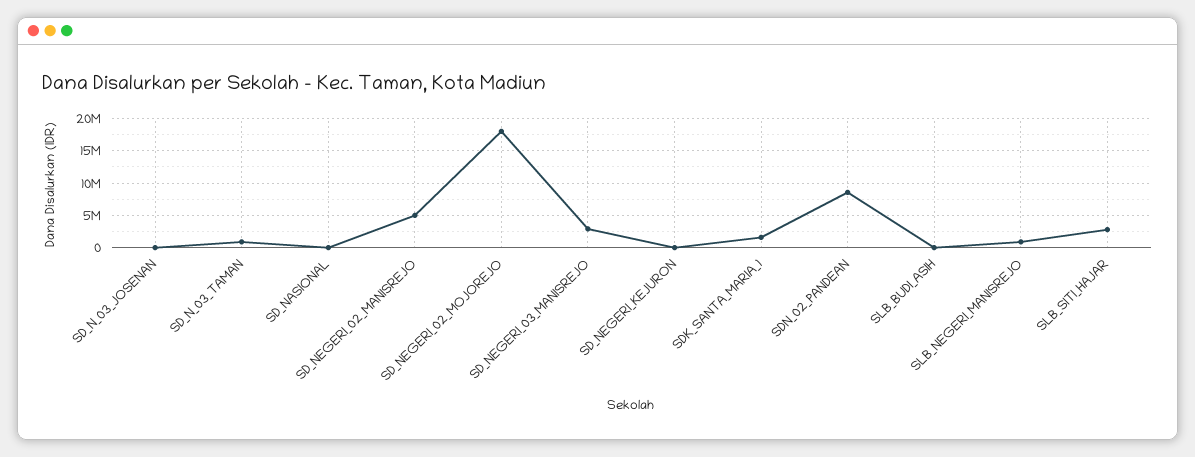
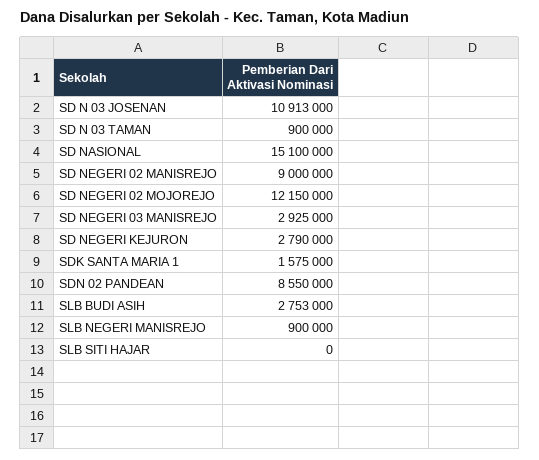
  {
-   "SD_N_03_JOSENAN": 0,
+   "SD_N_03_JOSENAN": 10913000,
    "SD_N_03_TAMAN": 900000,
-   "SD_NASIONAL": 0,
+   "SD_NASIONAL": 15100000,
-   "SD_NEGERI_02_MANISREJO": 5000000,
+   "SD_NEGERI_02_MANISREJO": 9000000,
-   "SD_NEGERI_02_MOJOREJO": 18000000,
+   "SD_NEGERI_02_MOJOREJO": 12150000,
    "SD_NEGERI_03_MANISREJO": 2925000,
-   "SD_NEGERI_KEJURON": 0,
+   "SD_NEGERI_KEJURON": 2790000,
    "SDK_SANTA_MARIA_1": 1575000,
    "SDN_02_PANDEAN": 8550000,
-   "SLB_BUDI_ASIH": 0,
+   "SLB_BUDI_ASIH": 2753000,
    "SLB_NEGERI_MANISREJO": 900000,
-   "SLB_SITI_HAJAR": 3000000
+   "SLB_SITI_HAJAR": 0
  }

